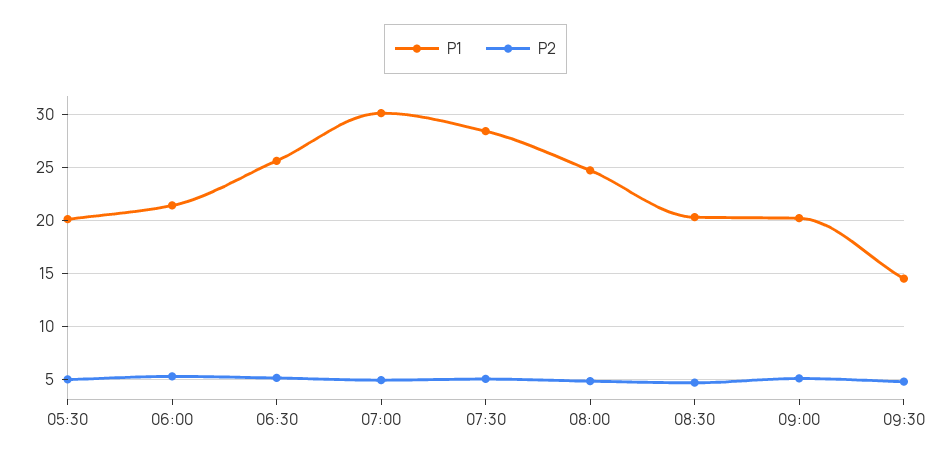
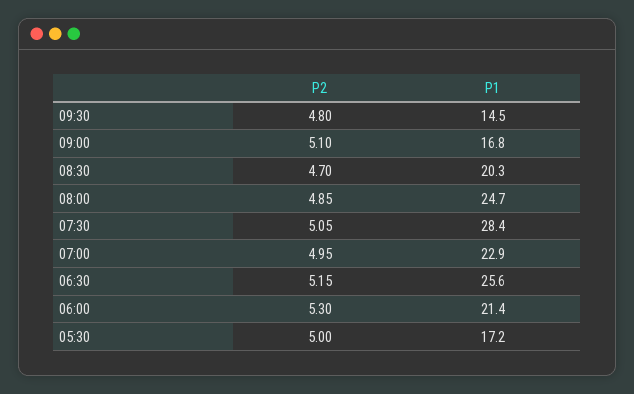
  {
    "P1": {
-     "05:30": 20,
+     "05:30": 17.2,
      "06:00": 21.4,
      "06:30": 25.6,
-     "07:00": 30,
+     "07:00": 22.9,
      "07:30": 28.4,
      "08:00": 24.7,
      "08:30": 20.3,
-     "09:00": 20,
+     "09:00": 16.8,
      "09:30": 14.5
    },
    "P2": {
      "05:30": 5,
      "06:00": 5.3,
      "06:30": 5.15,
      "07:00": 4.95,
      "07:30": 5.05,
      "08:00": 4.85,
      "08:30": 4.7,
      "09:00": 5.1,
      "09:30": 4.8
    }
  }

